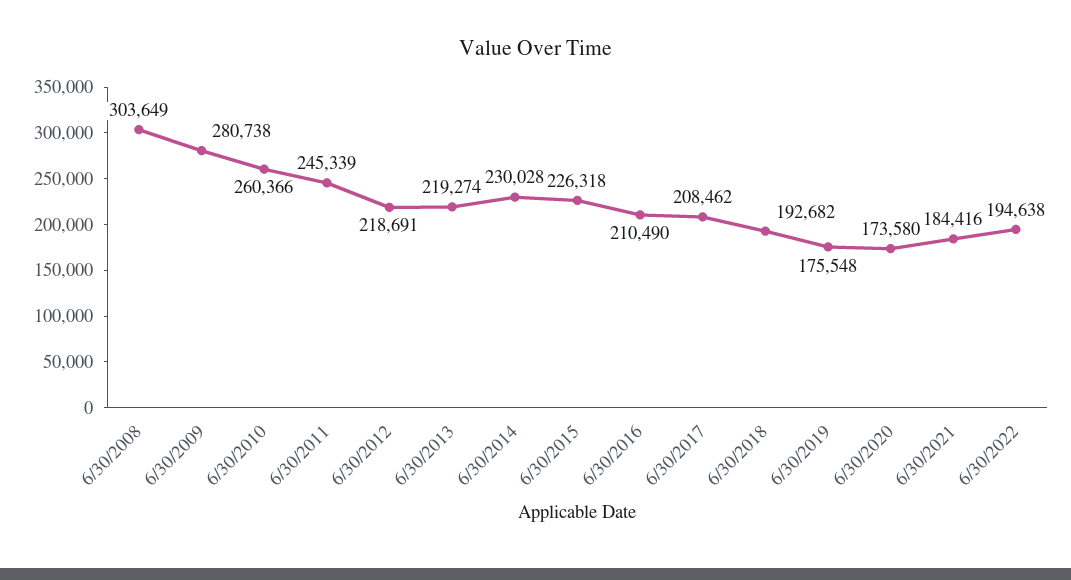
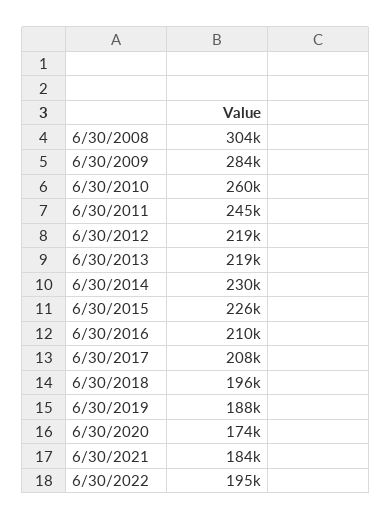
  {
    "6/30/2008": 303649,
-   "6/30/2009": 280738,
+   "6/30/2009": 284000,
    "6/30/2010": 260366,
    "6/30/2011": 245339,
    "6/30/2012": 218691,
    "6/30/2013": 219274,
    "6/30/2014": 230028,
    "6/30/2015": 226318,
    "6/30/2016": 210490,
    "6/30/2017": 208462,
-   "6/30/2018": 192682,
+   "6/30/2018": 196000,
-   "6/30/2019": 175548,
+   "6/30/2019": 188000,
    "6/30/2020": 173580,
    "6/30/2021": 184416,
    "6/30/2022": 194638
  }

